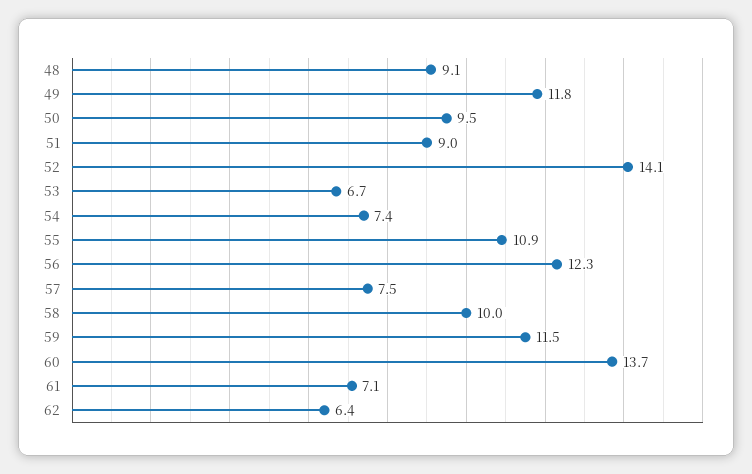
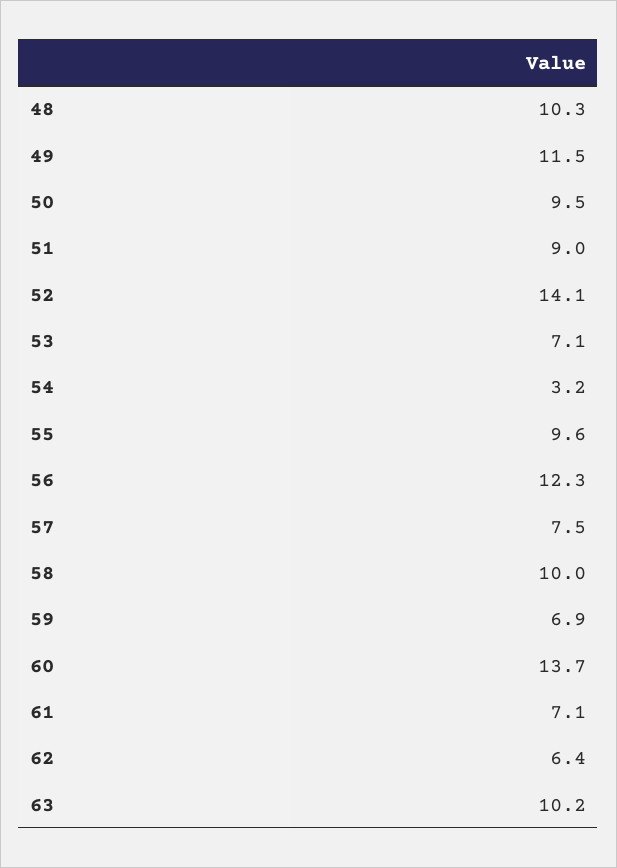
  {
-   "48": 9.1,
+   "48": 10.3,
-   "49": 11.8,
+   "49": 11.5,
    "50": 9.5,
    "51": 9,
    "52": 14.1,
-   "53": 6.7,
+   "53": 7.1,
-   "54": 7.4,
+   "54": 3.2,
-   "55": 10.9,
+   "55": 9.6,
    "56": 12.3,
    "57": 7.5,
    "58": 10,
-   "59": 11.5,
+   "59": 6.9,
    "60": 13.7,
    "61": 7.1,
-   "62": 6.4
+   "62": 6.4,
+   "63": 10.2
  }

